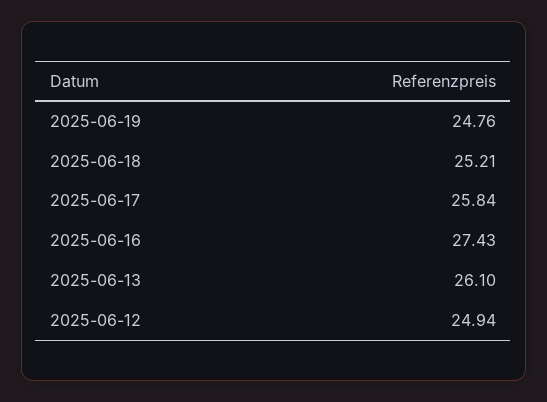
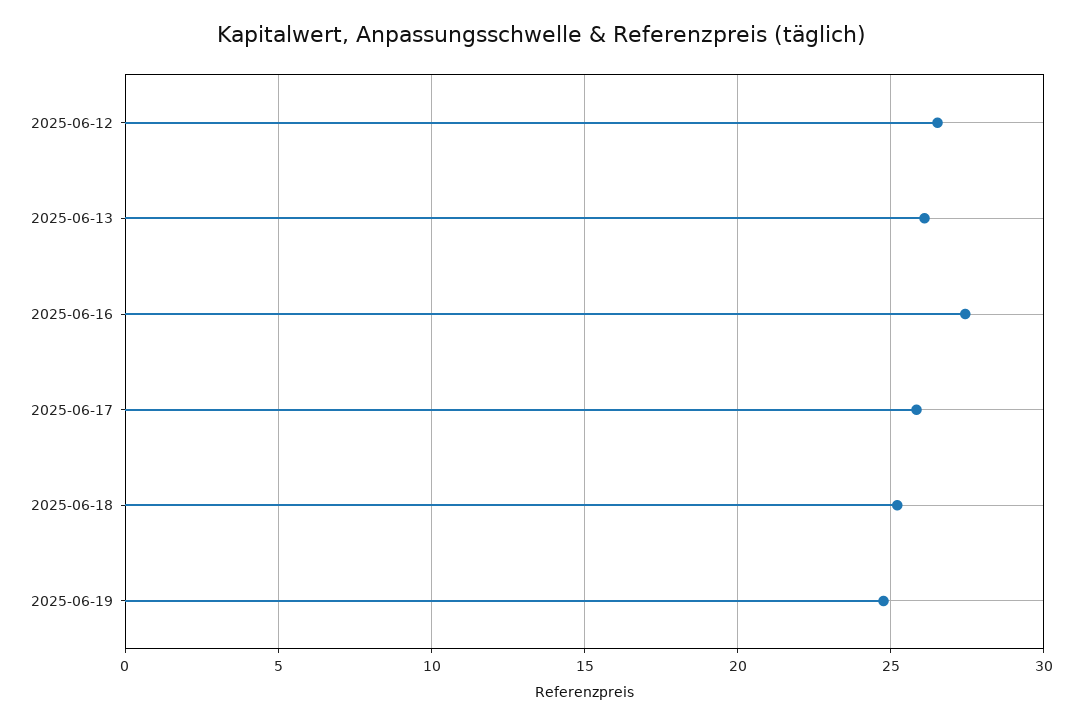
  {
    "2025-06-19": 24.76,
    "2025-06-18": 25.21,
    "2025-06-17": 25.84,
    "2025-06-16": 27.43,
    "2025-06-13": 26.1,
-   "2025-06-12": 24.94
+   "2025-06-12": 26.5
  }

